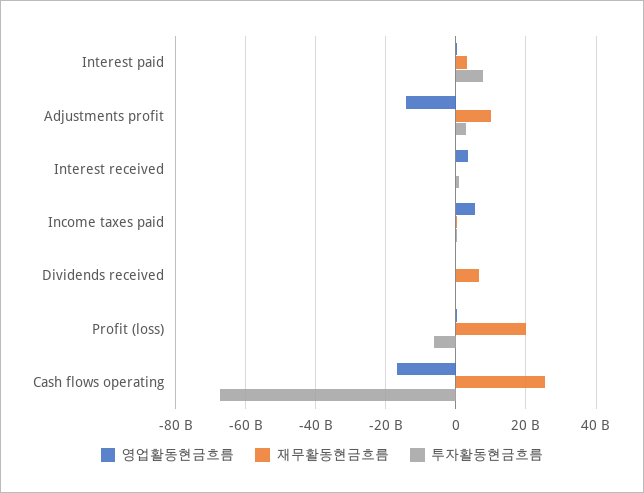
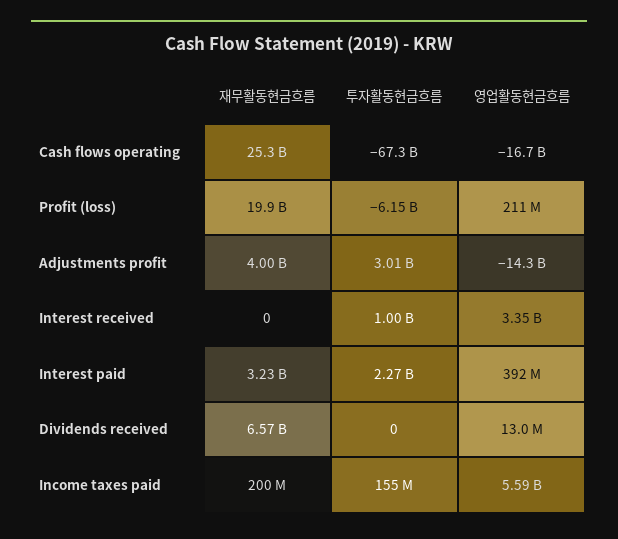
  {
    "영업활동현금흐름": {
      "Interest paid": 392000000,
      "Adjustments profit": -14300000000,
      "Interest received": 3350000000,
      "Income taxes paid": 5590000000,
      "Dividends received": 13000000,
      "Profit (loss)": 211000000,
      "Cash flows operating": -16700000000
    },
    "재무활동현금흐름": {
      "Interest paid": 3230000000,
-     "Adjustments profit": 10000000000,
+     "Adjustments profit": 4000000000,
      "Interest received": 0,
      "Income taxes paid": 200000000,
      "Dividends received": 6570000000,
      "Profit (loss)": 19900000000,
      "Cash flows operating": 25300000000
    },
    "투자활동현금흐름": {
-     "Interest paid": 8000000000,
+     "Interest paid": 2270000000,
      "Adjustments profit": 3010000000,
      "Interest received": 1000000000,
      "Income taxes paid": 155000000,
      "Dividends received": 0,
      "Profit (loss)": -6150000000,
      "Cash flows operating": -67300000000
    }
  }

